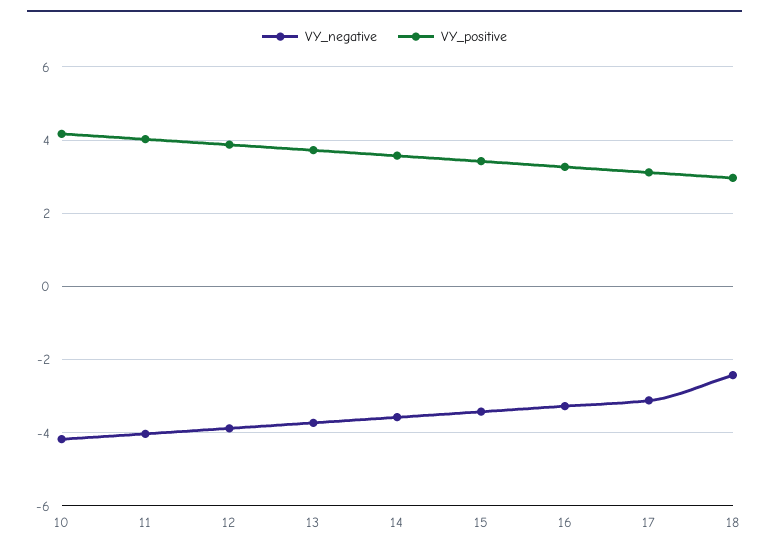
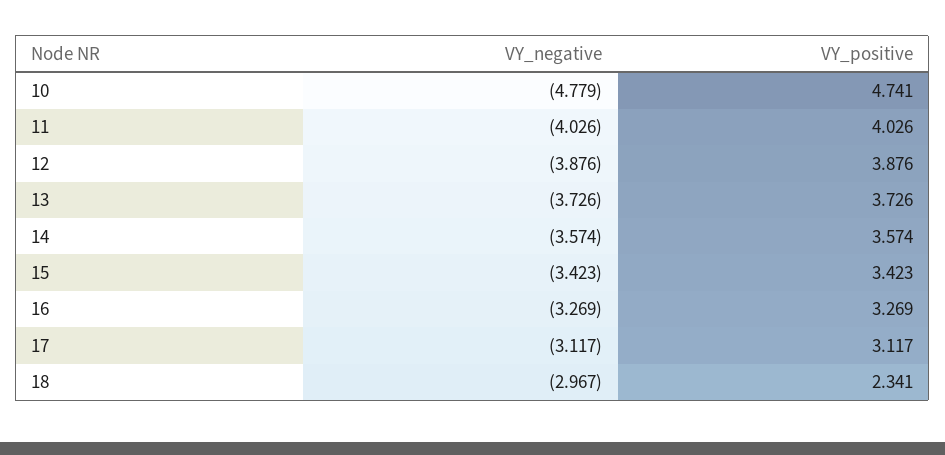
  {
    "VY_negative": {
-     "10": -4.2,
+     "10": -4.779,
      "11": -4.026,
      "12": -3.876,
      "13": -3.726,
      "14": -3.574,
      "15": -3.423,
      "16": -3.269,
      "17": -3.117,
-     "18": -2.4
+     "18": -2.967
    },
    "VY_positive": {
-     "10": 4.2,
+     "10": 4.741,
      "11": 4.026,
      "12": 3.876,
      "13": 3.726,
      "14": 3.574,
      "15": 3.423,
      "16": 3.269,
      "17": 3.117,
-     "18": 3
+     "18": 2.341
    }
  }

